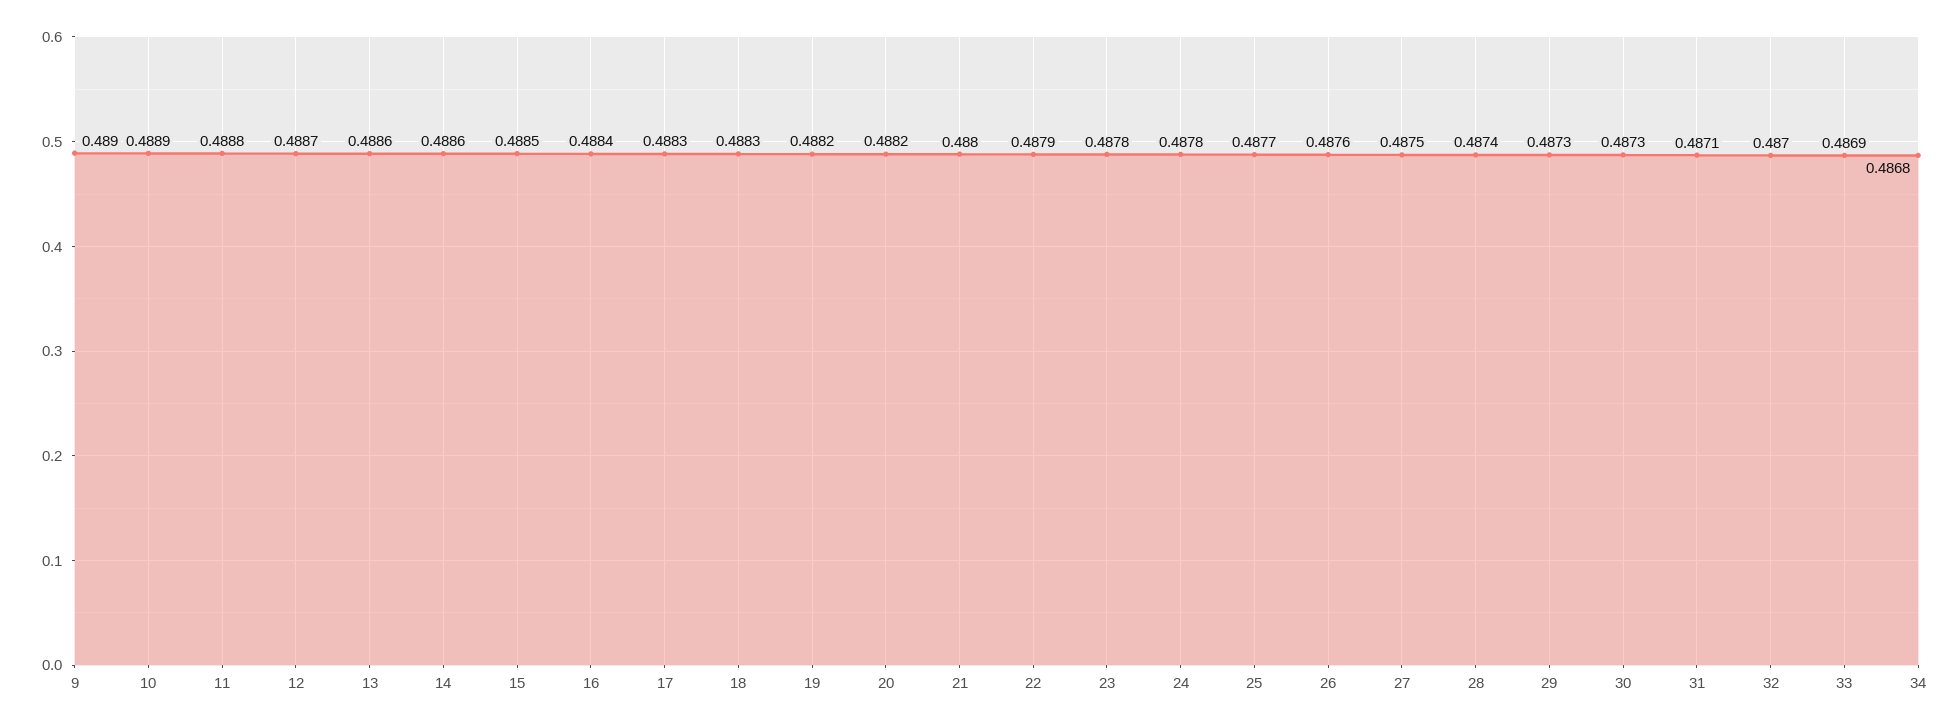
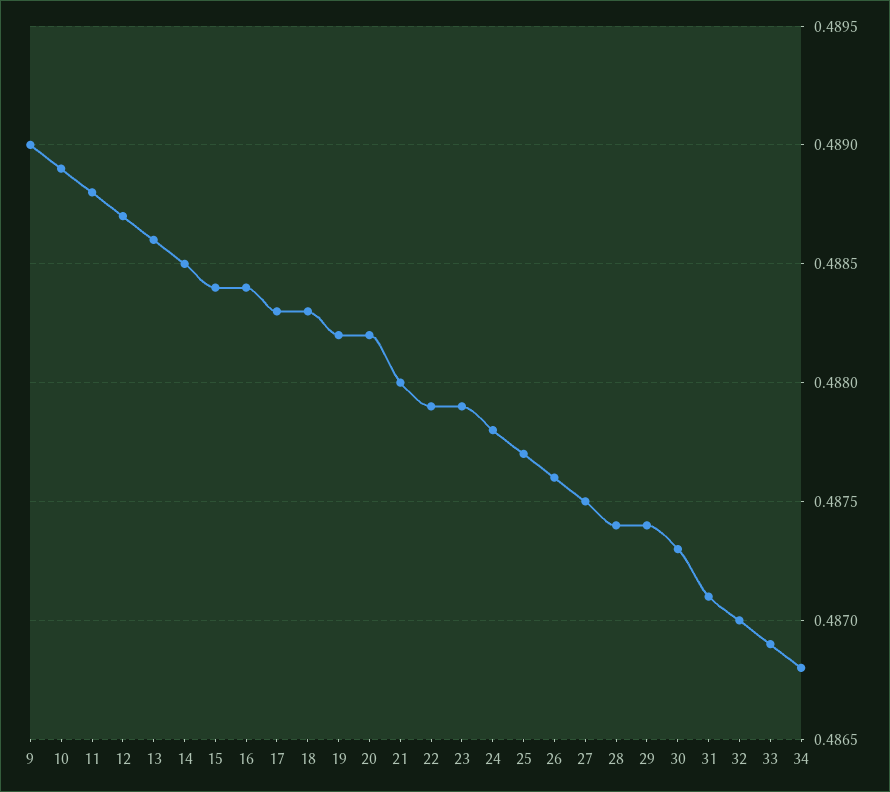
  {
    "9": 0.489,
    "10": 0.4889,
    "11": 0.4888,
    "12": 0.4887,
    "13": 0.4886,
-   "14": 0.4886,
+   "14": 0.4885,
-   "15": 0.4885,
+   "15": 0.4884,
    "16": 0.4884,
    "17": 0.4883,
    "18": 0.4883,
    "19": 0.4882,
    "20": 0.4882,
    "21": 0.488,
    "22": 0.4879,
-   "23": 0.4878,
+   "23": 0.4879,
    "24": 0.4878,
    "25": 0.4877,
    "26": 0.4876,
    "27": 0.4875,
    "28": 0.4874,
-   "29": 0.4873,
+   "29": 0.4874,
    "30": 0.4873,
    "31": 0.4871,
    "32": 0.487,
    "33": 0.4869,
    "34": 0.4868
  }

